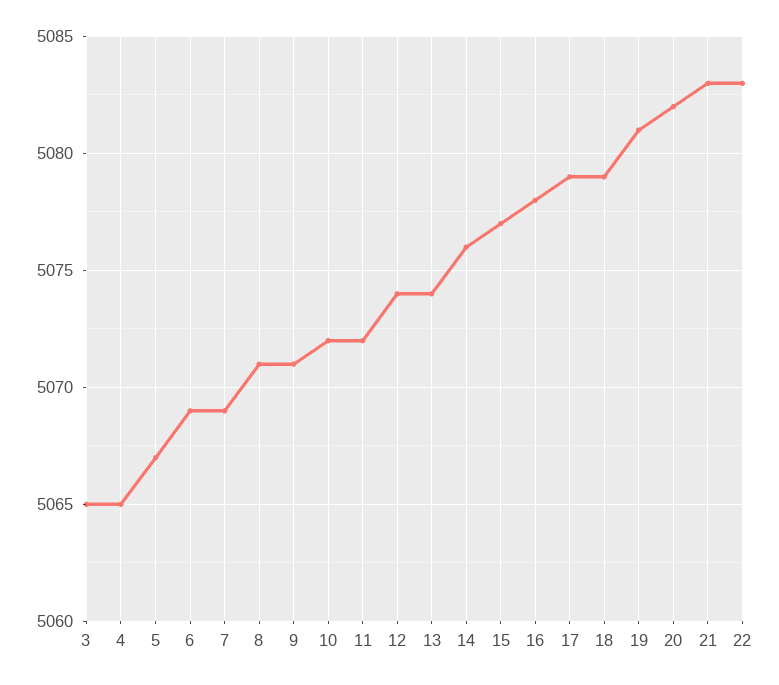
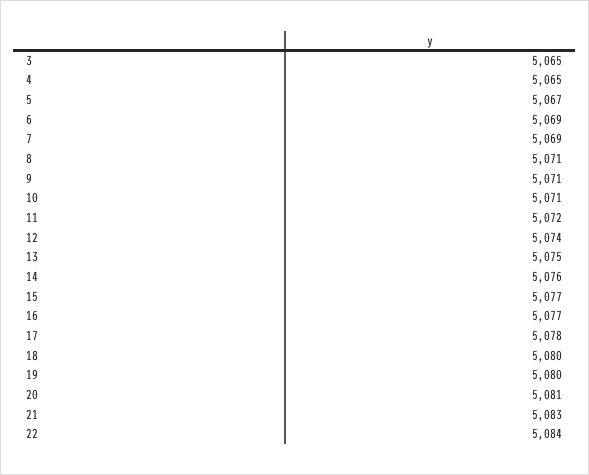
  {
    "3": 5065,
    "4": 5065,
    "5": 5067,
    "6": 5069,
    "7": 5069,
    "8": 5071,
    "9": 5071,
-   "10": 5072,
+   "10": 5071,
    "11": 5072,
    "12": 5074,
-   "13": 5074,
+   "13": 5075,
    "14": 5076,
    "15": 5077,
-   "16": 5078,
+   "16": 5077,
-   "17": 5079,
+   "17": 5078,
-   "18": 5079,
+   "18": 5080,
-   "19": 5081,
+   "19": 5080,
-   "20": 5082,
+   "20": 5081,
    "21": 5083,
-   "22": 5083
+   "22": 5084
  }

